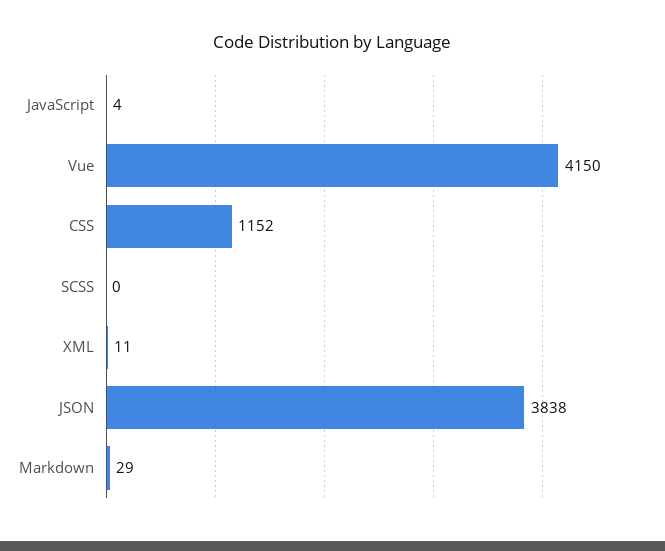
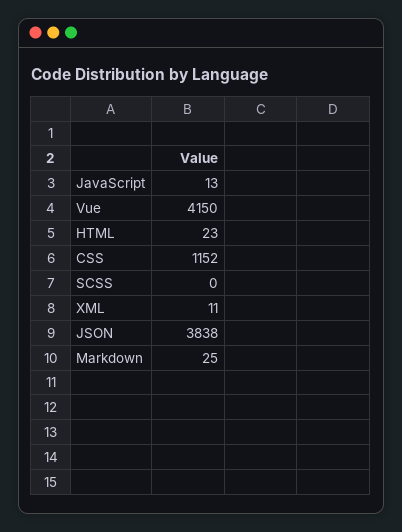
  {
-   "JavaScript": 4,
+   "JavaScript": 13,
    "Vue": 4150,
    "CSS": 1152,
    "SCSS": 0,
    "XML": 11,
    "JSON": 3838,
-   "Markdown": 29
+   "Markdown": 25,
+   "HTML": 23
  }

